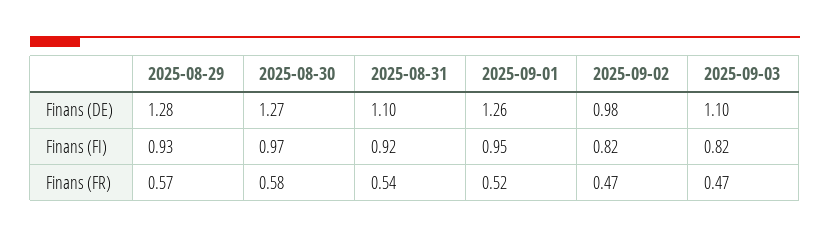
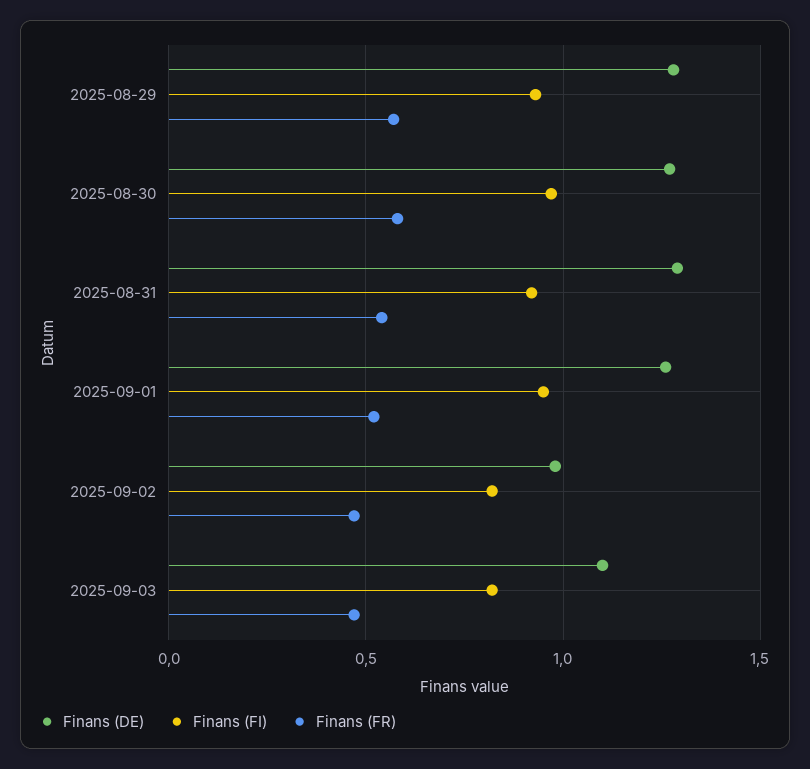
  {
    "Finans (DE)": {
      "2025-08-29": 1.28,
      "2025-08-30": 1.27,
-     "2025-08-31": 1.1,
+     "2025-08-31": 1.3,
      "2025-09-01": 1.26,
      "2025-09-02": 0.98,
      "2025-09-03": 1.1
    },
    "Finans (FI)": {
      "2025-08-29": 0.93,
      "2025-08-30": 0.97,
      "2025-08-31": 0.92,
      "2025-09-01": 0.95,
      "2025-09-02": 0.82,
      "2025-09-03": 0.82
    },
    "Finans (FR)": {
      "2025-08-29": 0.57,
      "2025-08-30": 0.58,
      "2025-08-31": 0.54,
      "2025-09-01": 0.52,
      "2025-09-02": 0.47,
      "2025-09-03": 0.47
    }
  }

